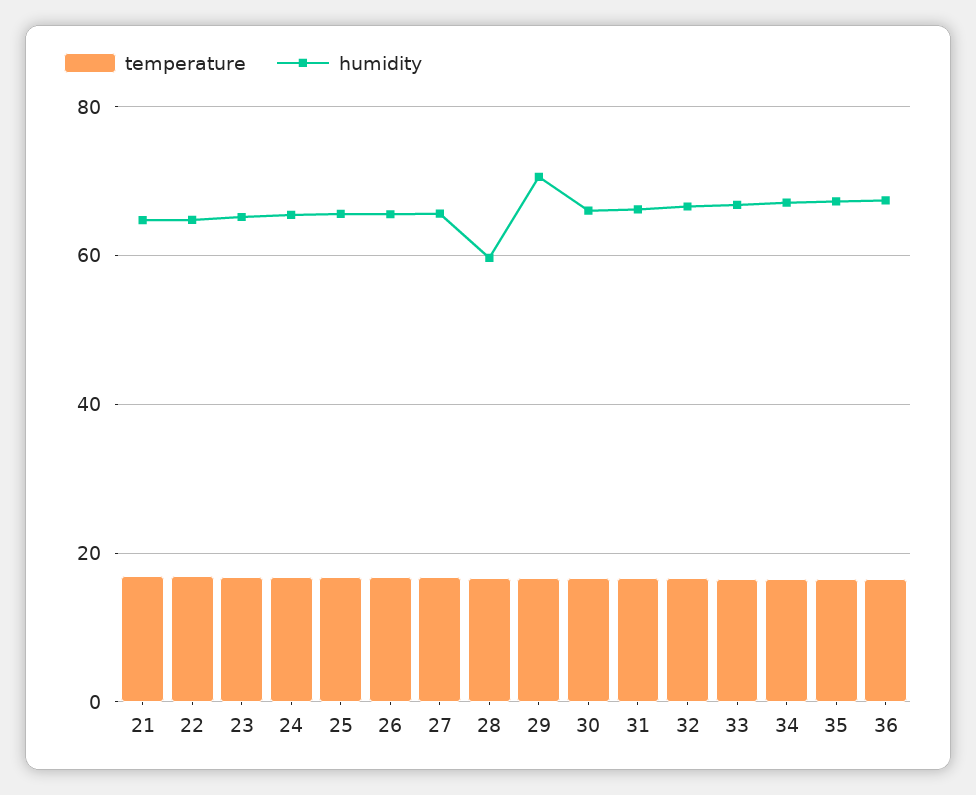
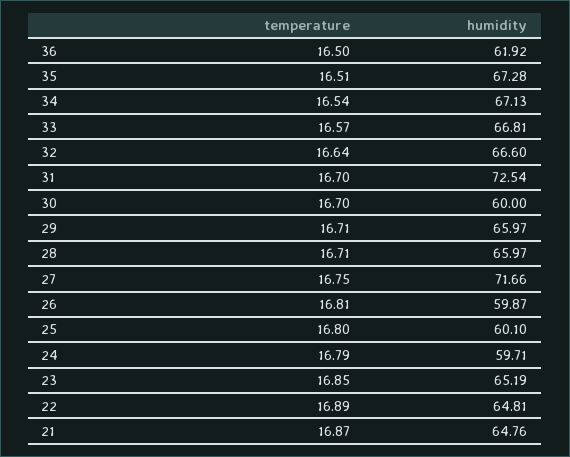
  {
    "temperature": {
      "21": 16.87,
      "22": 16.89,
      "23": 16.85,
      "24": 16.79,
      "25": 16.8,
      "26": 16.81,
      "27": 16.75,
      "28": 16.71,
      "29": 16.71,
      "30": 16.7,
      "31": 16.7,
      "32": 16.64,
      "33": 16.57,
      "34": 16.54,
      "35": 16.51,
      "36": 16.5
    },
    "humidity": {
      "21": 64.76,
      "22": 64.81,
      "23": 65.19,
-     "24": 66,
+     "24": 59.71,
-     "25": 66,
+     "25": 60.1,
-     "26": 66,
+     "26": 59.87,
-     "27": 66,
+     "27": 71.66,
-     "28": 60,
+     "28": 65.97,
-     "29": 70,
+     "29": 65.97,
-     "30": 66,
+     "30": 60,
-     "31": 66,
+     "31": 72.54,
      "32": 66.6,
      "33": 66.81,
      "34": 67.13,
      "35": 67.28,
-     "36": 68
+     "36": 61.92
    }
  }

